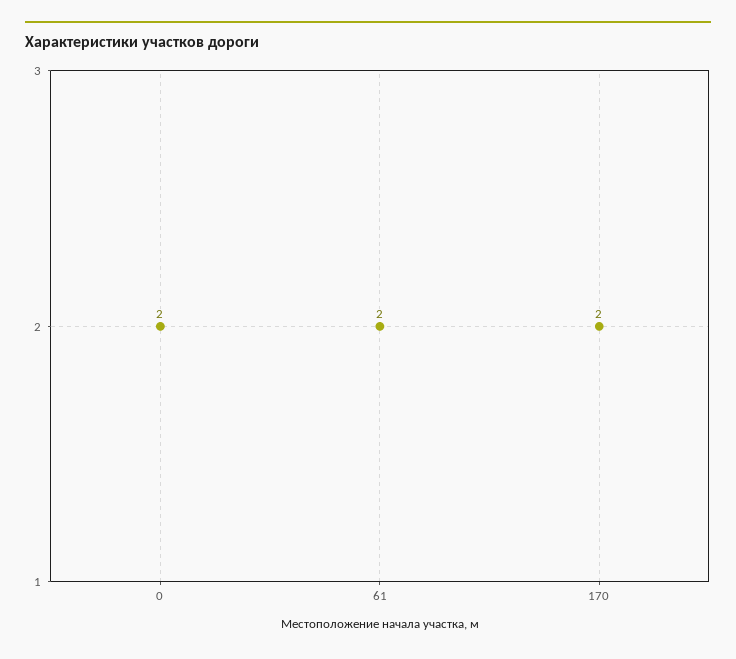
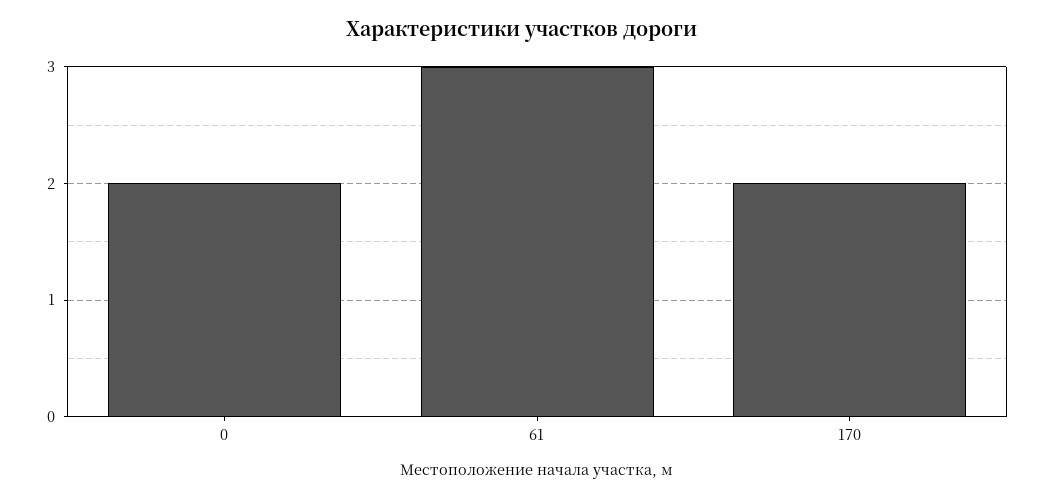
  {
    "0": 2,
-   "61": 2,
+   "61": 3,
    "170": 2
  }

